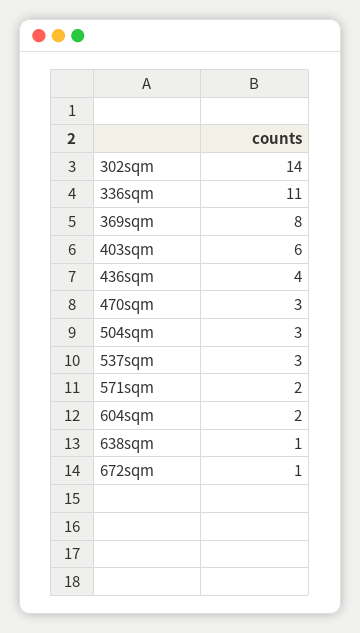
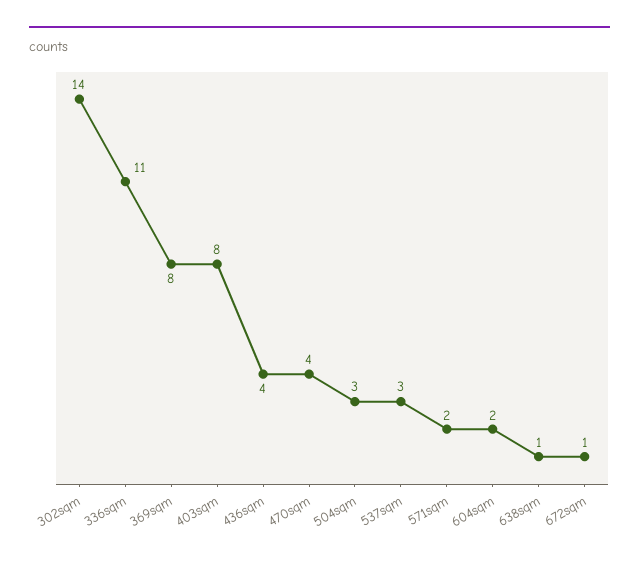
  {
    "302sqm": 14,
    "336sqm": 11,
    "369sqm": 8,
-   "403sqm": 6,
+   "403sqm": 8,
    "436sqm": 4,
-   "470sqm": 3,
+   "470sqm": 4,
    "504sqm": 3,
    "537sqm": 3,
    "571sqm": 2,
    "604sqm": 2,
    "638sqm": 1,
    "672sqm": 1
  }

